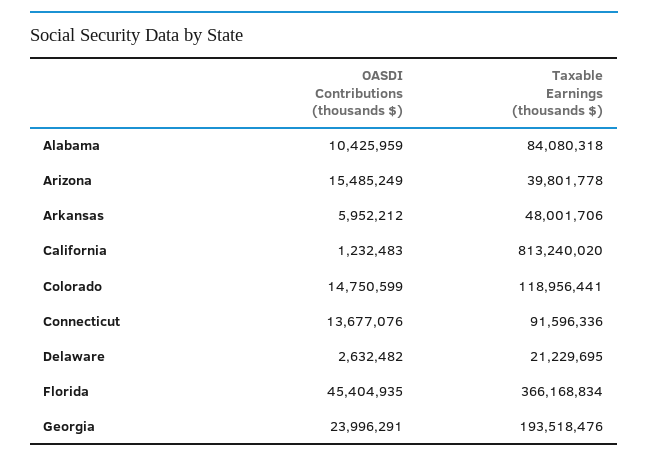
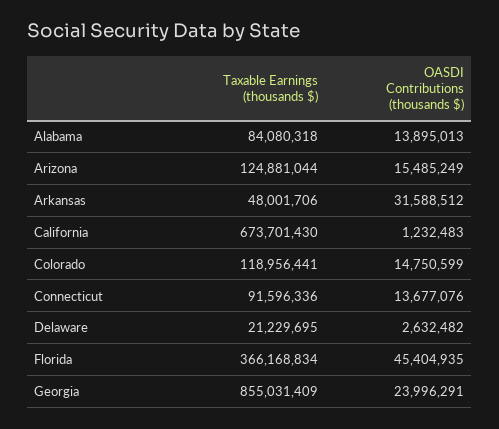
  {
    "OASDI Contributions (thousands $)": {
-     "Alabama": 10425959,
+     "Alabama": 13895013,
      "Arizona": 15485249,
-     "Arkansas": 5952212,
+     "Arkansas": 31588512,
      "California": 1232483,
      "Colorado": 14750599,
      "Connecticut": 13677076,
      "Delaware": 2632482,
      "Florida": 45404935,
      "Georgia": 23996291
    },
    "Taxable Earnings (thousands $)": {
      "Alabama": 84080318,
-     "Arizona": 39801778,
+     "Arizona": 124881044,
      "Arkansas": 48001706,
-     "California": 813240020,
+     "California": 673701430,
      "Colorado": 118956441,
      "Connecticut": 91596336,
      "Delaware": 21229695,
      "Florida": 366168834,
-     "Georgia": 193518476
+     "Georgia": 855031409
    }
  }

